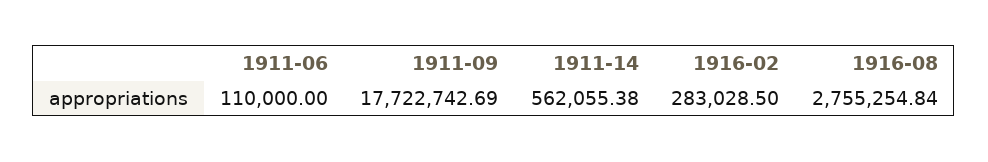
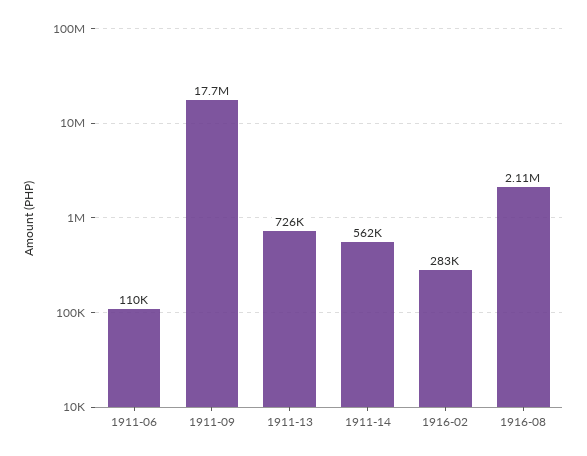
  {
    "1911-06": 110000,
    "1911-09": 17722742.69,
    "1911-14": 562055.38,
    "1916-02": 283028.5,
-   "1916-08": 2755254.84
+   "1916-08": 2110000,
+   "1911-13": 726000
  }

